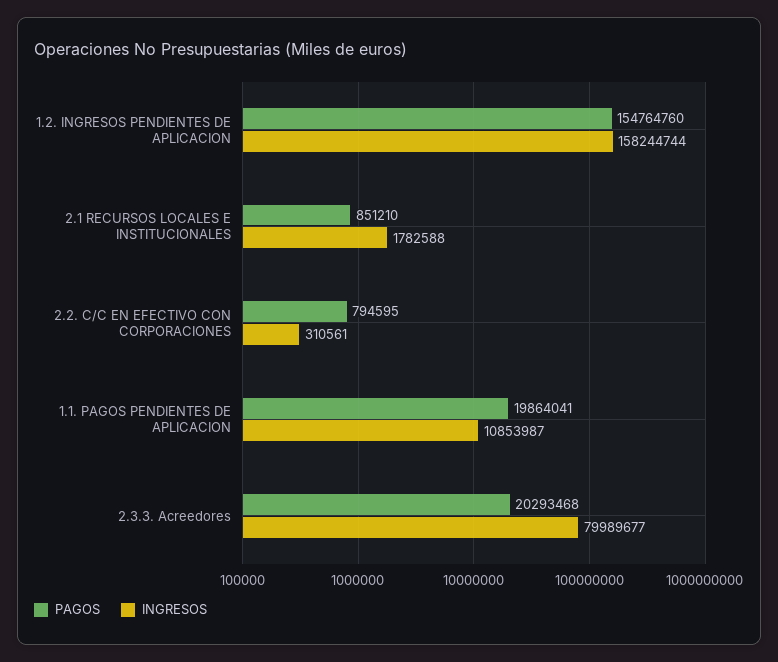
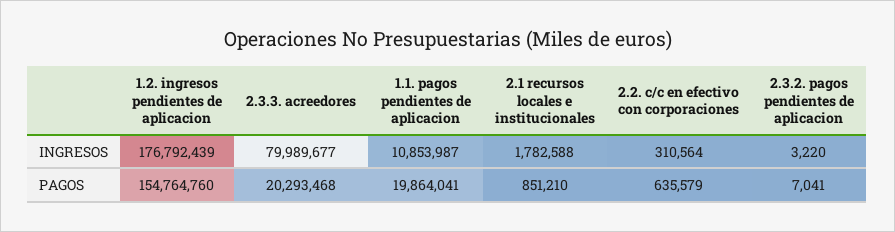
  {
    "PAGOS": {
      "1.2. INGRESOS PENDIENTES DE APLICACION": 154764760,
      "2.1 RECURSOS LOCALES E INSTITUCIONALES": 851210,
-     "2.2. C/C EN EFECTIVO CON CORPORACIONES": 794595,
+     "2.2. C/C EN EFECTIVO CON CORPORACIONES": 635579,
      "1.1. PAGOS PENDIENTES DE APLICACION": 19864041,
-     "2.3.3. Acreedores": 20293468
+     "2.3.3. Acreedores": 20293468,
+     "2.3.2. pagos pendientes de aplicacion": 7041
    },
    "INGRESOS": {
-     "1.2. INGRESOS PENDIENTES DE APLICACION": 158244744,
+     "1.2. INGRESOS PENDIENTES DE APLICACION": 176792439,
      "2.1 RECURSOS LOCALES E INSTITUCIONALES": 1782588,
-     "2.2. C/C EN EFECTIVO CON CORPORACIONES": 310561,
+     "2.2. C/C EN EFECTIVO CON CORPORACIONES": 310564,
      "1.1. PAGOS PENDIENTES DE APLICACION": 10853987,
-     "2.3.3. Acreedores": 79989677
+     "2.3.3. Acreedores": 79989677,
+     "2.3.2. pagos pendientes de aplicacion": 3220
    }
  }

